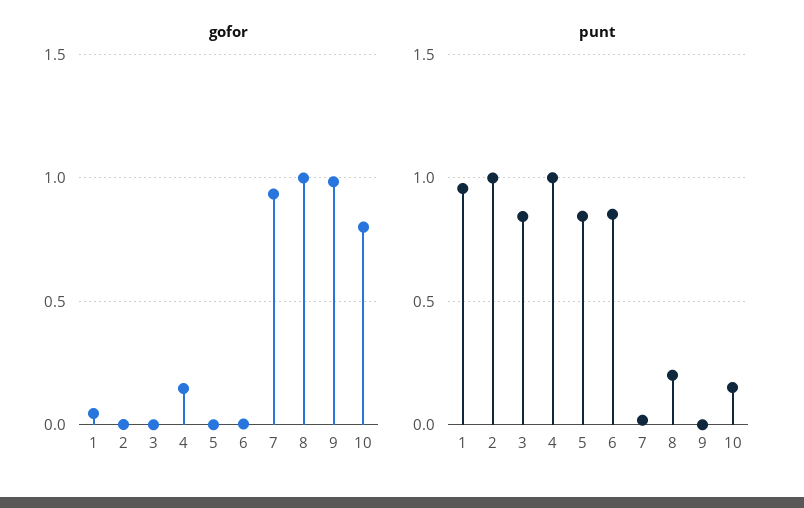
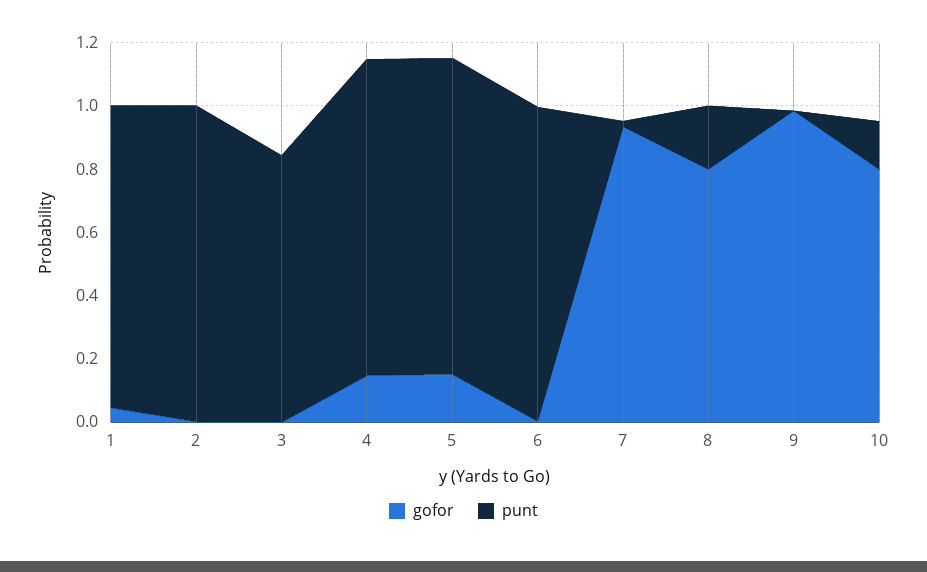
  {
    "gofor": {
      "1": 0.05,
      "2": 0,
      "3": 0,
      "4": 0.15,
-     "5": 0,
+     "5": 0.15,
      "6": 0,
      "7": 0.95,
-     "8": 1,
+     "8": 0.8,
      "9": 1,
      "10": 0.8
    },
    "punt": {
      "1": 0.95,
      "2": 1,
      "3": 0.85,
      "4": 1,
-     "5": 0.85,
+     "5": 1,
-     "6": 0.85,
+     "6": 1,
      "7": 0,
      "8": 0.2,
      "9": 0,
      "10": 0.15
    }
  }

